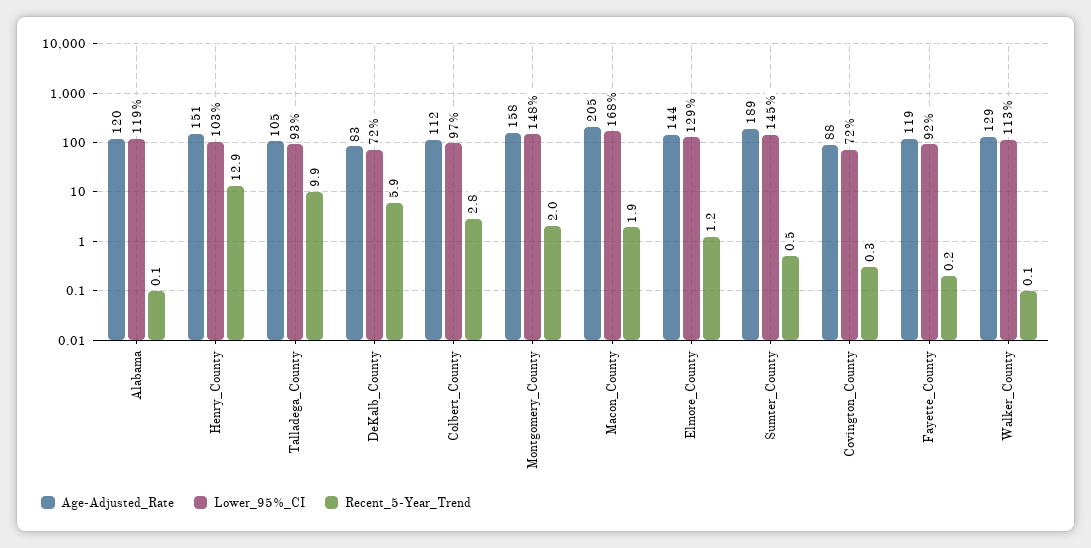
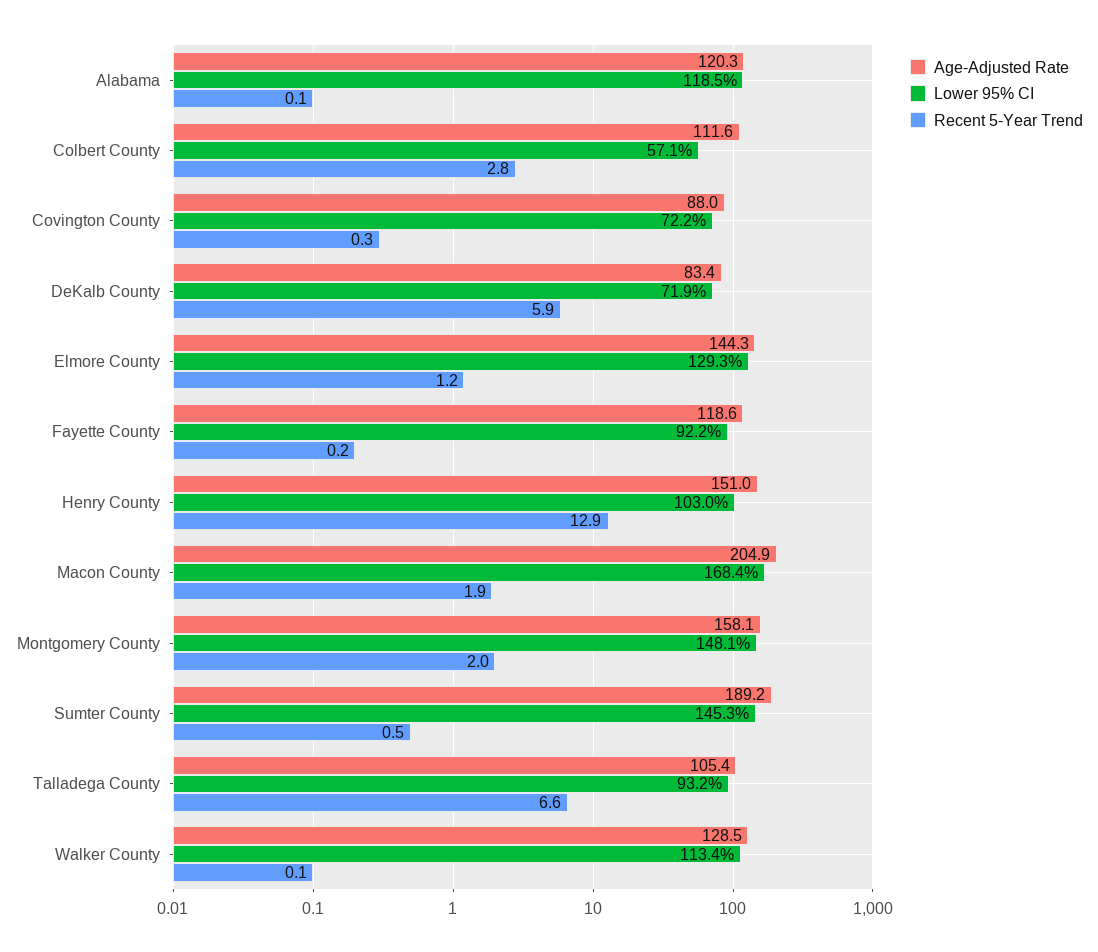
  {
    "Age-Adjusted_Rate": {
      "Alabama": 120.3,
      "Henry_County": 151,
      "Talladega_County": 105.4,
      "DeKalb_County": 83.4,
      "Colbert_County": 111.6,
      "Montgomery_County": 158.1,
      "Macon_County": 204.9,
      "Elmore_County": 144.3,
      "Sumter_County": 189.2,
      "Covington_County": 88,
      "Fayette_County": 118.6,
      "Walker_County": 128.5
    },
    "Lower_95%_CI": {
      "Alabama": 118.5,
      "Henry_County": 103,
      "Talladega_County": 93.2,
      "DeKalb_County": 71.9,
-     "Colbert_County": 97,
+     "Colbert_County": 57.1,
      "Montgomery_County": 148.1,
      "Macon_County": 168.4,
      "Elmore_County": 129.3,
      "Sumter_County": 145.3,
      "Covington_County": 72.2,
      "Fayette_County": 92.2,
      "Walker_County": 113.4
    },
    "Recent_5-Year_Trend": {
      "Alabama": 0.1,
      "Henry_County": 12.9,
-     "Talladega_County": 9.9,
+     "Talladega_County": 6.6,
      "DeKalb_County": 5.9,
      "Colbert_County": 2.8,
      "Montgomery_County": 2,
      "Macon_County": 1.9,
      "Elmore_County": 1.2,
      "Sumter_County": 0.5,
      "Covington_County": 0.3,
      "Fayette_County": 0.2,
      "Walker_County": 0.1
    }
  }

